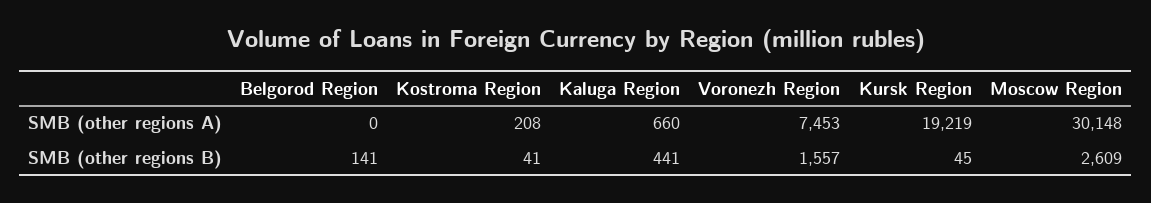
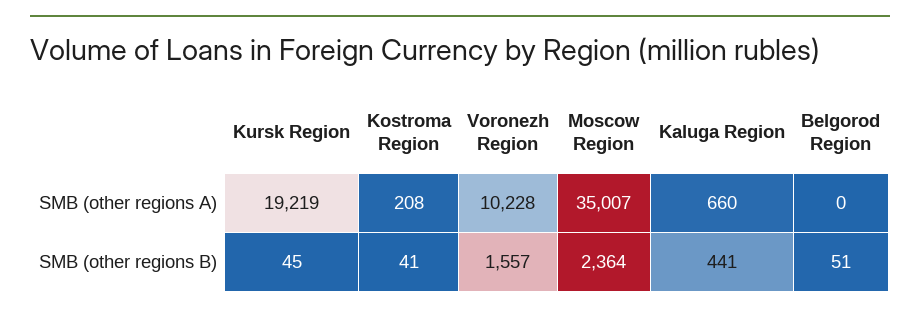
  {
    "Belgorod Region": {
      "SMB (other regions A)": 0,
-     "SMB (other regions B)": 141
+     "SMB (other regions B)": 51
    },
    "Kostroma Region": {
      "SMB (other regions A)": 208,
      "SMB (other regions B)": 41
    },
    "Kaluga Region": {
      "SMB (other regions A)": 660,
      "SMB (other regions B)": 441
    },
    "Voronezh Region": {
-     "SMB (other regions A)": 7453,
+     "SMB (other regions A)": 10228,
      "SMB (other regions B)": 1557
    },
    "Kursk Region": {
      "SMB (other regions A)": 19219,
      "SMB (other regions B)": 45
    },
    "Moscow Region": {
-     "SMB (other regions A)": 30148,
+     "SMB (other regions A)": 35007,
-     "SMB (other regions B)": 2609
+     "SMB (other regions B)": 2364
    }
  }

